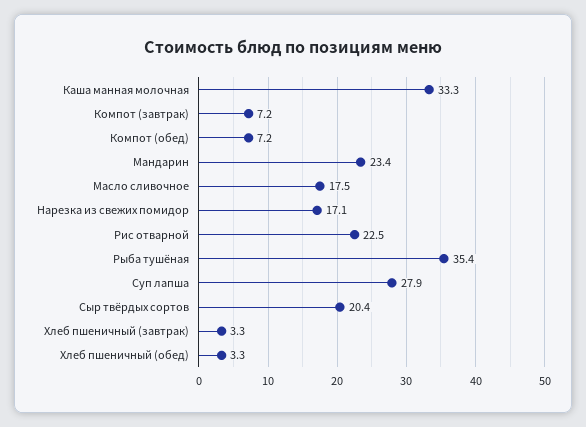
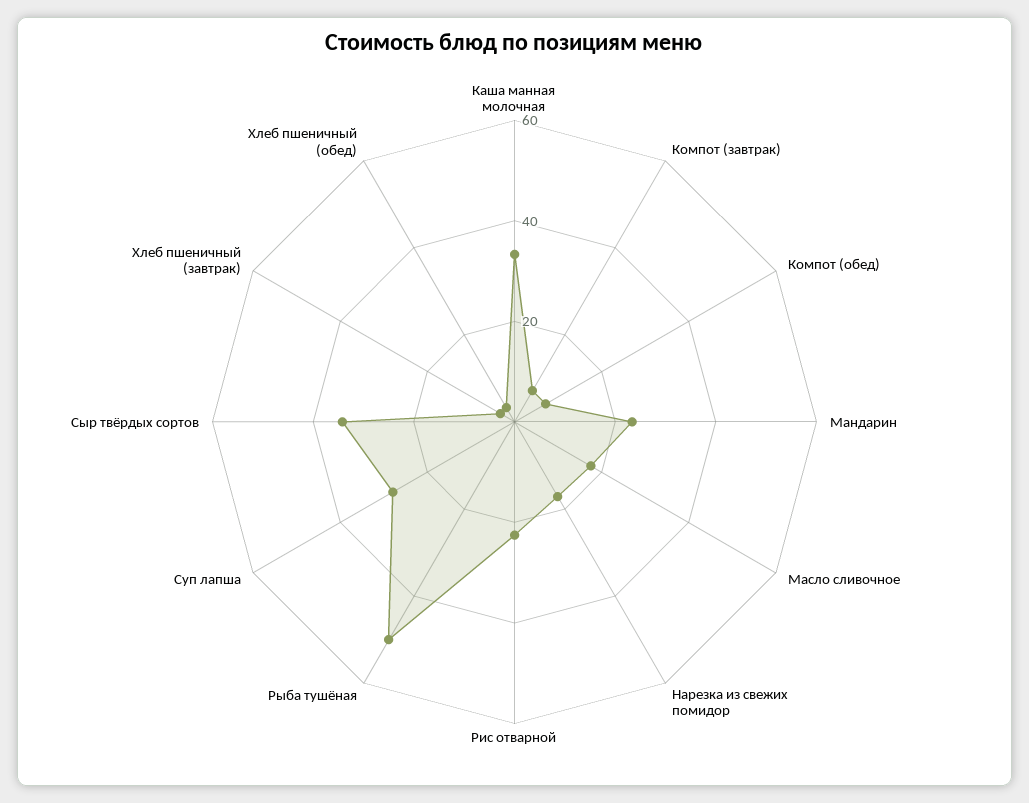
  {
    "Каша манная молочная": 33.3,
    "Компот (завтрак)": 7.2,
    "Компот (обед)": 7.2,
    "Мандарин": 23.4,
    "Масло сливочное": 17.5,
    "Нарезка из свежих помидор": 17.1,
    "Рис отварной": 22.5,
-   "Рыба тушёная": 35.4,
+   "Рыба тушёная": 50,
    "Суп лапша": 27.9,
-   "Сыр твёрдых сортов": 20.4,
+   "Сыр твёрдых сортов": 35,
    "Хлеб пшеничный (завтрак)": 3.3,
    "Хлеб пшеничный (обед)": 3.3
  }

